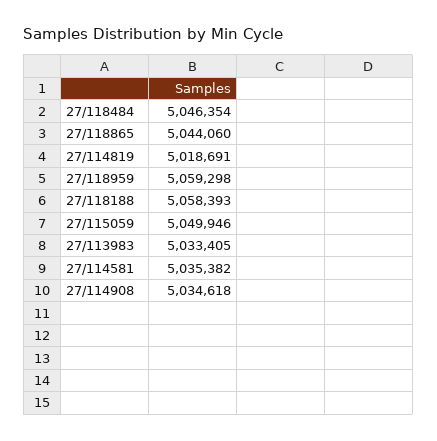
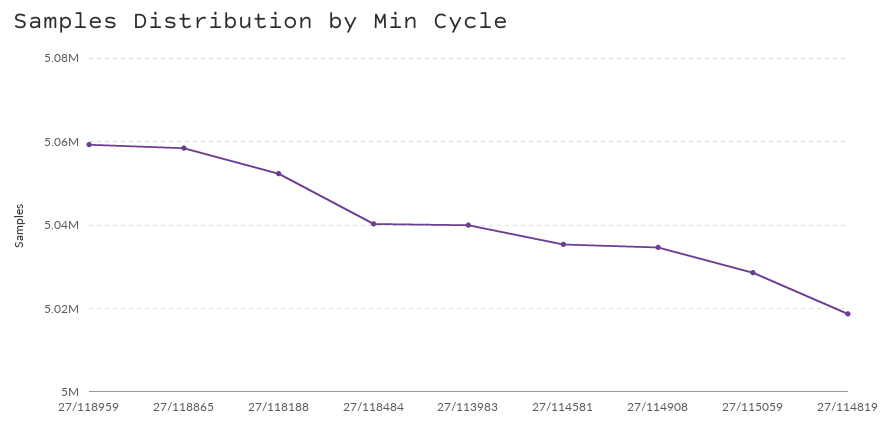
  {
-   "27/118484": 5046354,
+   "27/118484": 5040000,
-   "27/118865": 5044060,
+   "27/118865": 5058000,
    "27/114819": 5018691,
    "27/118959": 5059298,
-   "27/118188": 5058393,
+   "27/118188": 5052000,
-   "27/115059": 5049946,
+   "27/115059": 5028000,
-   "27/113983": 5033405,
+   "27/113983": 5040000,
    "27/114581": 5035382,
    "27/114908": 5034618
  }

